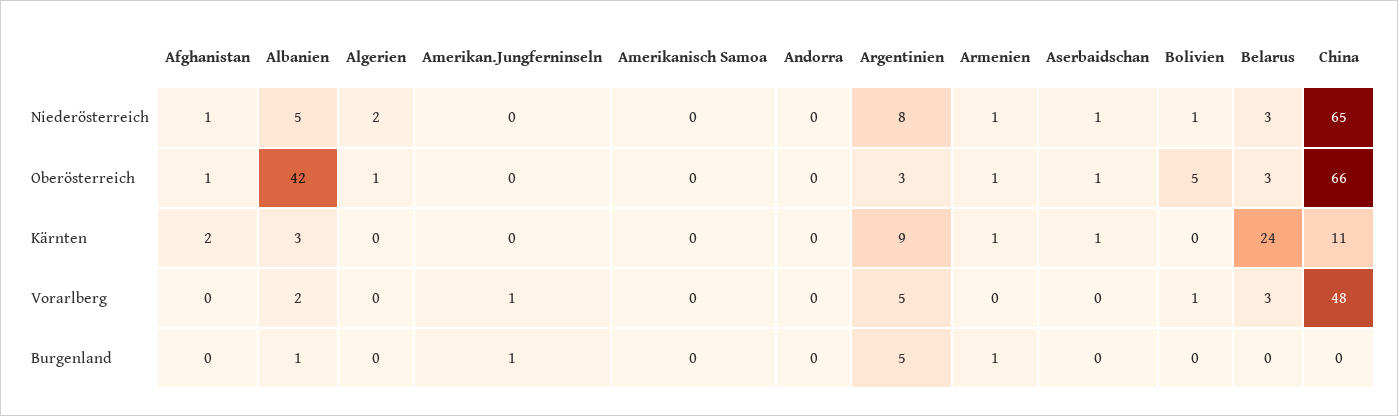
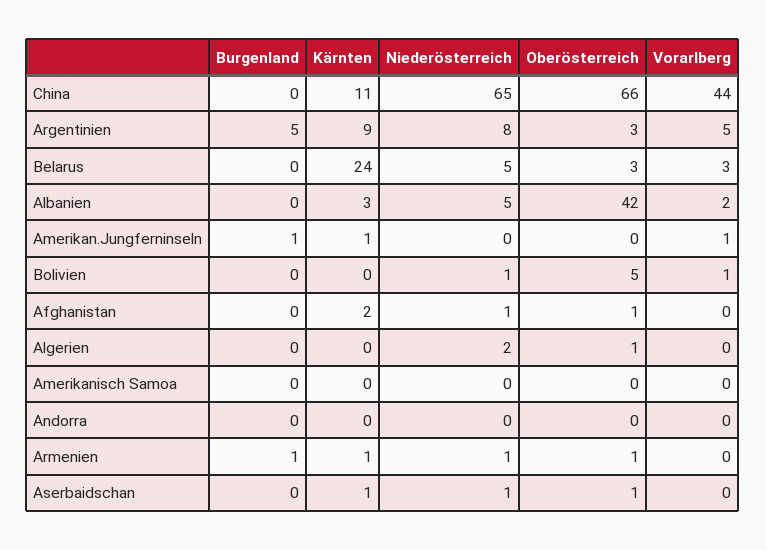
  {
    "Afghanistan": {
      "Niederösterreich": 1,
      "Oberösterreich": 1,
      "Kärnten": 2,
      "Vorarlberg": 0,
      "Burgenland": 0
    },
    "Albanien": {
      "Niederösterreich": 5,
      "Oberösterreich": 42,
      "Kärnten": 3,
      "Vorarlberg": 2,
-     "Burgenland": 1
+     "Burgenland": 0
    },
    "Algerien": {
      "Niederösterreich": 2,
      "Oberösterreich": 1,
      "Kärnten": 0,
      "Vorarlberg": 0,
      "Burgenland": 0
    },
    "Amerikan.Jungferninseln": {
      "Niederösterreich": 0,
      "Oberösterreich": 0,
-     "Kärnten": 0,
+     "Kärnten": 1,
      "Vorarlberg": 1,
      "Burgenland": 1
    },
    "Amerikanisch Samoa": {
      "Niederösterreich": 0,
      "Oberösterreich": 0,
      "Kärnten": 0,
      "Vorarlberg": 0,
      "Burgenland": 0
    },
    "Andorra": {
      "Niederösterreich": 0,
      "Oberösterreich": 0,
      "Kärnten": 0,
      "Vorarlberg": 0,
      "Burgenland": 0
    },
    "Argentinien": {
      "Niederösterreich": 8,
      "Oberösterreich": 3,
      "Kärnten": 9,
      "Vorarlberg": 5,
      "Burgenland": 5
    },
    "Armenien": {
      "Niederösterreich": 1,
      "Oberösterreich": 1,
      "Kärnten": 1,
      "Vorarlberg": 0,
      "Burgenland": 1
    },
    "Aserbaidschan": {
      "Niederösterreich": 1,
      "Oberösterreich": 1,
      "Kärnten": 1,
      "Vorarlberg": 0,
      "Burgenland": 0
    },
    "Bolivien": {
      "Niederösterreich": 1,
      "Oberösterreich": 5,
      "Kärnten": 0,
      "Vorarlberg": 1,
      "Burgenland": 0
    },
    "Belarus": {
-     "Niederösterreich": 3,
+     "Niederösterreich": 5,
      "Oberösterreich": 3,
      "Kärnten": 24,
      "Vorarlberg": 3,
      "Burgenland": 0
    },
    "China": {
      "Niederösterreich": 65,
      "Oberösterreich": 66,
      "Kärnten": 11,
-     "Vorarlberg": 48,
+     "Vorarlberg": 44,
      "Burgenland": 0
    }
  }

